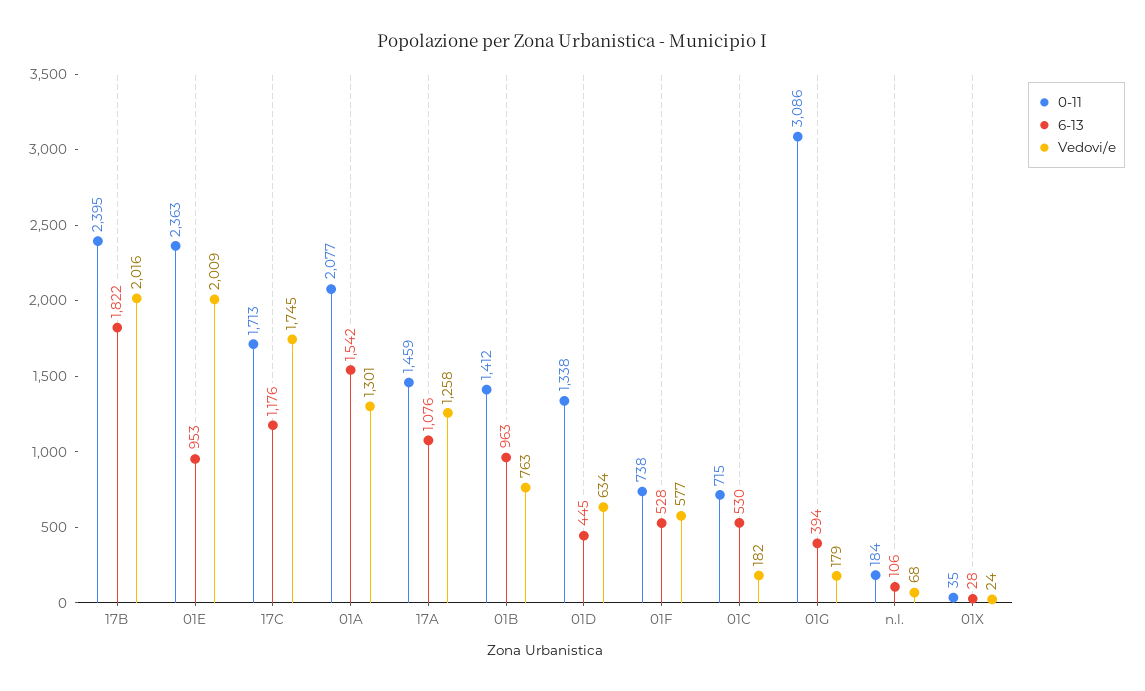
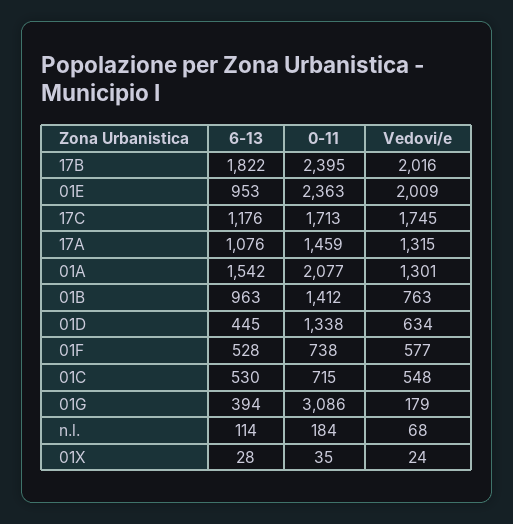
  {
    "0-11": {
      "17B": 2395,
      "01E": 2363,
      "17C": 1713,
      "01A": 2077,
      "17A": 1459,
      "01B": 1412,
      "01D": 1338,
      "01F": 738,
      "01C": 715,
      "01G": 3086,
      "n.l.": 184,
      "01X": 35
    },
    "6-13": {
      "17B": 1822,
      "01E": 953,
      "17C": 1176,
      "01A": 1542,
      "17A": 1076,
      "01B": 963,
      "01D": 445,
      "01F": 528,
      "01C": 530,
      "01G": 394,
-     "n.l.": 106,
+     "n.l.": 114,
      "01X": 28
    },
    "Vedovi/e": {
      "17B": 2016,
      "01E": 2009,
      "17C": 1745,
      "01A": 1301,
-     "17A": 1258,
+     "17A": 1315,
      "01B": 763,
      "01D": 634,
      "01F": 577,
-     "01C": 182,
+     "01C": 548,
      "01G": 179,
      "n.l.": 68,
      "01X": 24
    }
  }

